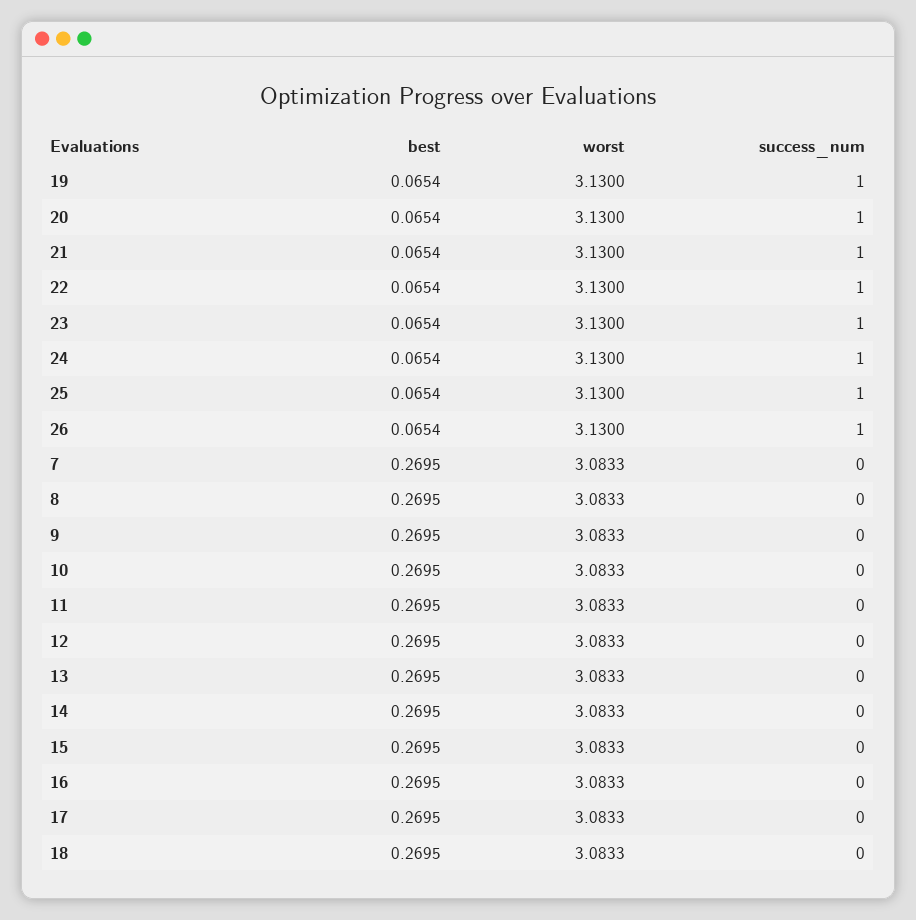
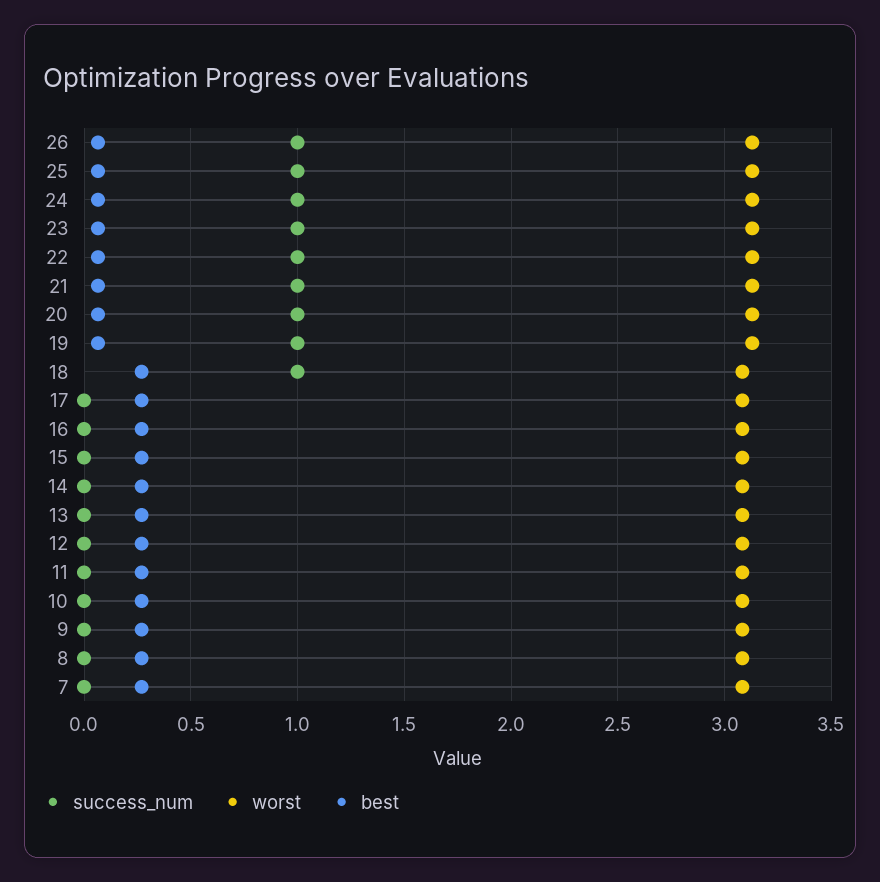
  {
    "best": {
      "19": 0.0654,
      "20": 0.0654,
      "21": 0.0654,
      "22": 0.0654,
      "23": 0.0654,
      "24": 0.0654,
      "25": 0.0654,
      "26": 0.0654,
      "7": 0.2695,
      "8": 0.2695,
      "9": 0.2695,
      "10": 0.2695,
      "11": 0.2695,
      "12": 0.2695,
      "13": 0.2695,
      "14": 0.2695,
      "15": 0.2695,
      "16": 0.2695,
      "17": 0.2695,
      "18": 0.2695
    },
    "worst": {
      "19": 3.13,
      "20": 3.13,
      "21": 3.13,
      "22": 3.13,
      "23": 3.13,
      "24": 3.13,
      "25": 3.13,
      "26": 3.13,
      "7": 3.0833,
      "8": 3.0833,
      "9": 3.0833,
      "10": 3.0833,
      "11": 3.0833,
      "12": 3.0833,
      "13": 3.0833,
      "14": 3.0833,
      "15": 3.0833,
      "16": 3.0833,
      "17": 3.0833,
      "18": 3.0833
    },
    "success_num": {
      "19": 1,
      "20": 1,
      "21": 1,
      "22": 1,
      "23": 1,
      "24": 1,
      "25": 1,
      "26": 1,
      "7": 0,
      "8": 0,
      "9": 0,
      "10": 0,
      "11": 0,
      "12": 0,
      "13": 0,
      "14": 0,
      "15": 0,
      "16": 0,
      "17": 0,
-     "18": 0
+     "18": 1
    }
  }

